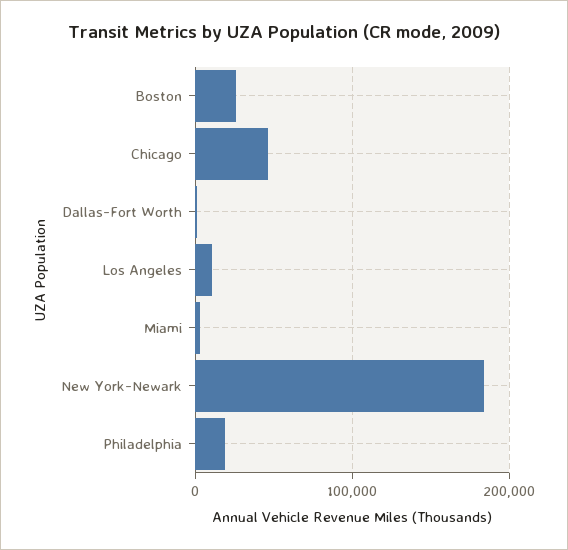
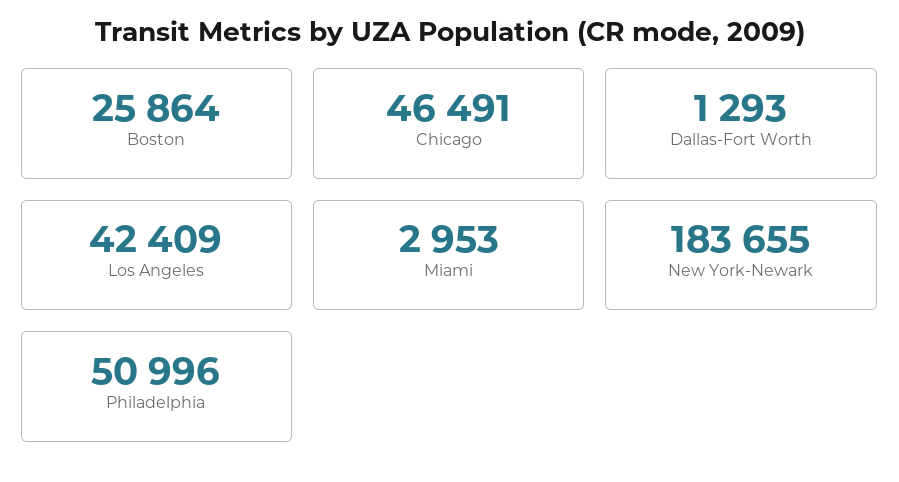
  {
    "Boston": 25864,
    "Chicago": 46491,
    "Dallas-Fort Worth": 1293,
-   "Los Angeles": 10000,
+   "Los Angeles": 42409,
    "Miami": 2953,
    "New York-Newark": 183655,
-   "Philadelphia": 20000
+   "Philadelphia": 50996
  }

